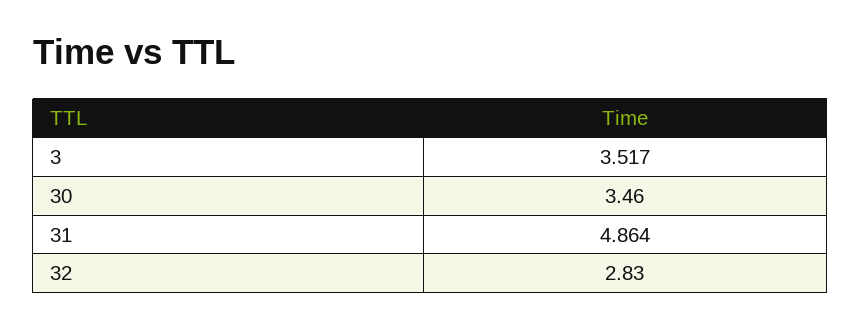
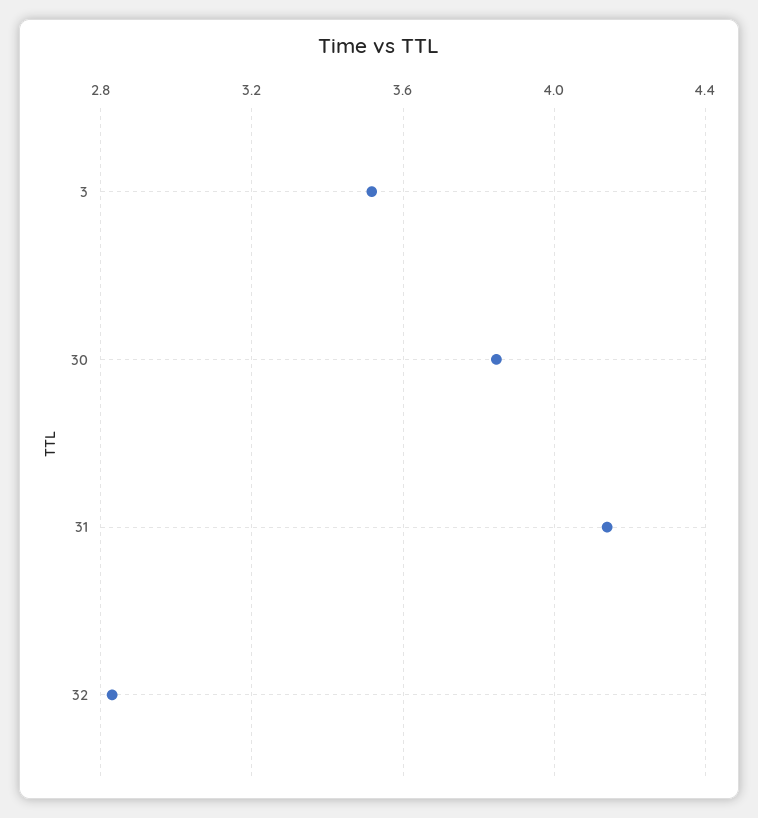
  {
    "3": 3.517,
-   "30": 3.46,
+   "30": 3.85,
-   "31": 4.864,
+   "31": 4.15,
    "32": 2.83
  }

